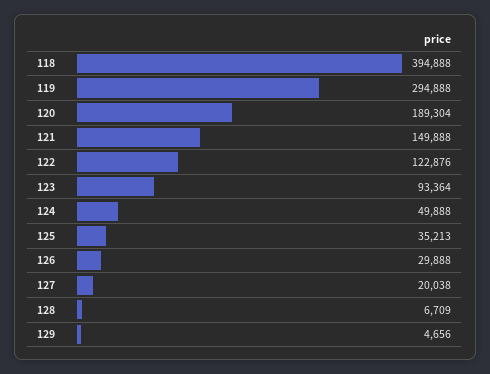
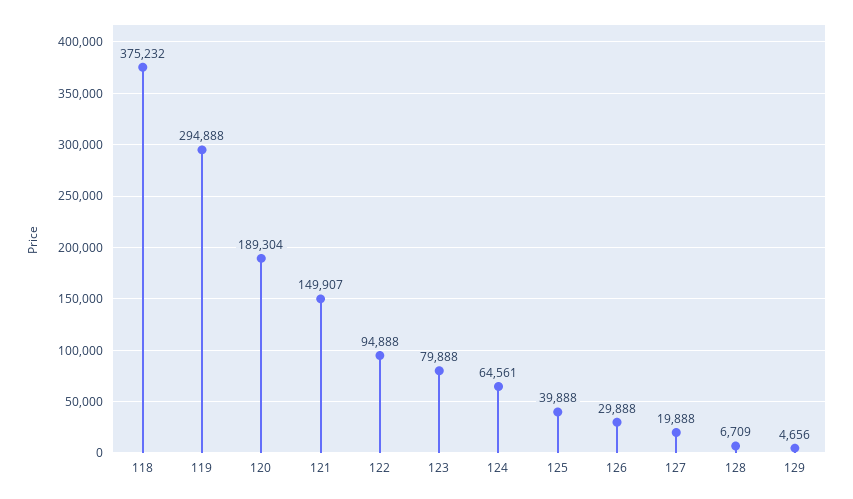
  {
-   "118": 394888,
+   "118": 375232,
    "119": 294888,
    "120": 189304,
-   "121": 149888,
+   "121": 149907,
-   "122": 122876,
+   "122": 94888,
-   "123": 93364,
+   "123": 79888,
-   "124": 49888,
+   "124": 64561,
-   "125": 35213,
+   "125": 39888,
    "126": 29888,
-   "127": 20038,
+   "127": 19888,
    "128": 6709,
    "129": 4656
  }

